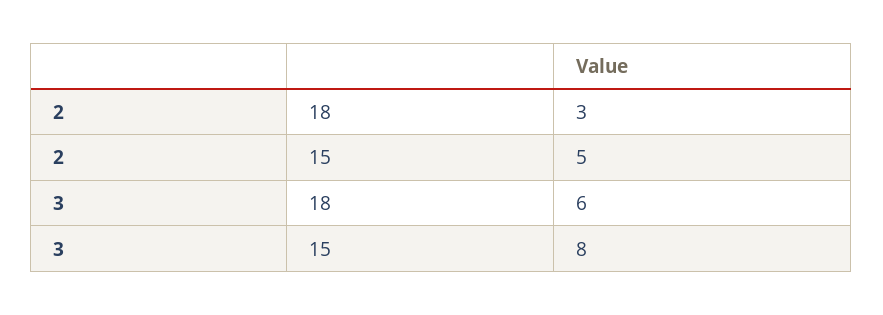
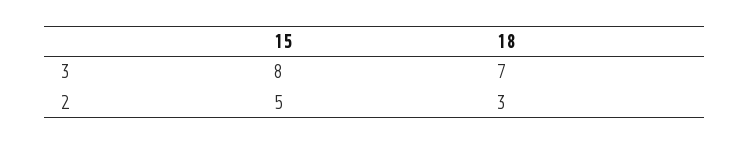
  {
    "2": {
      "18": 3,
      "15": 5
    },
    "3": {
-     "18": 6,
+     "18": 7,
      "15": 8
    }
  }

